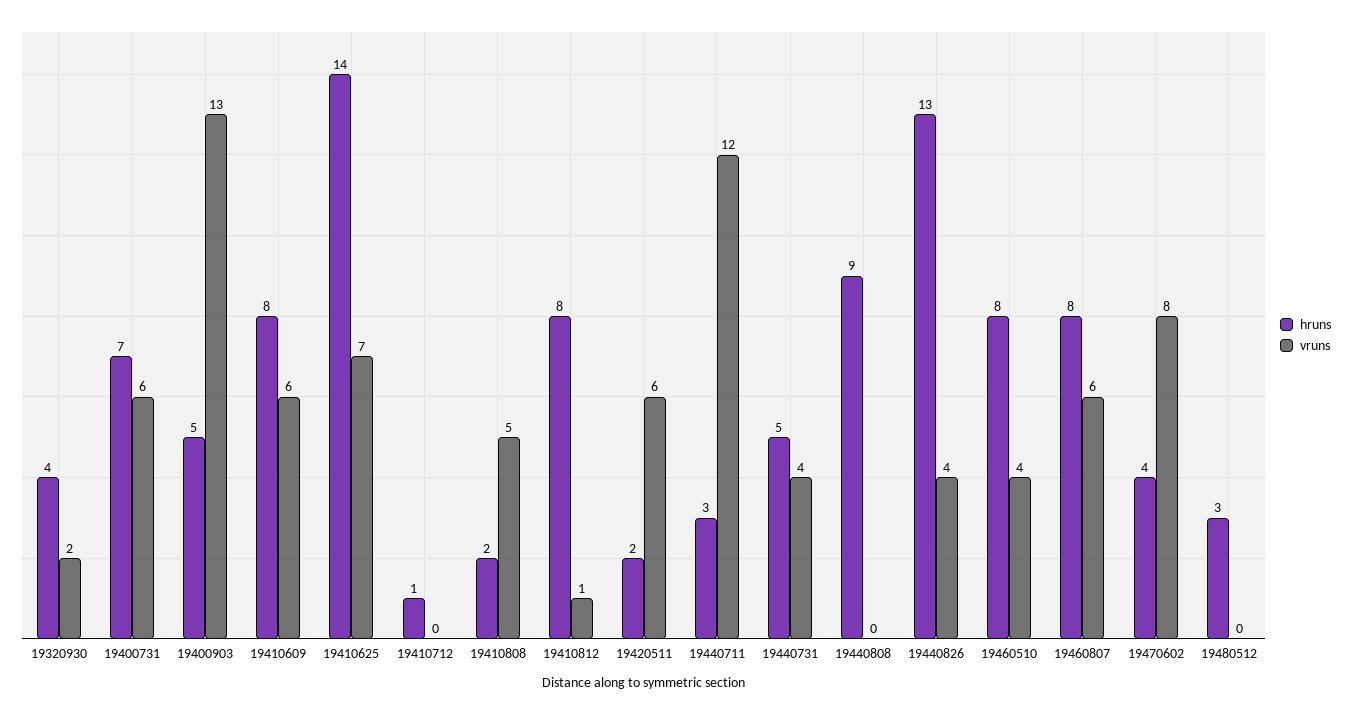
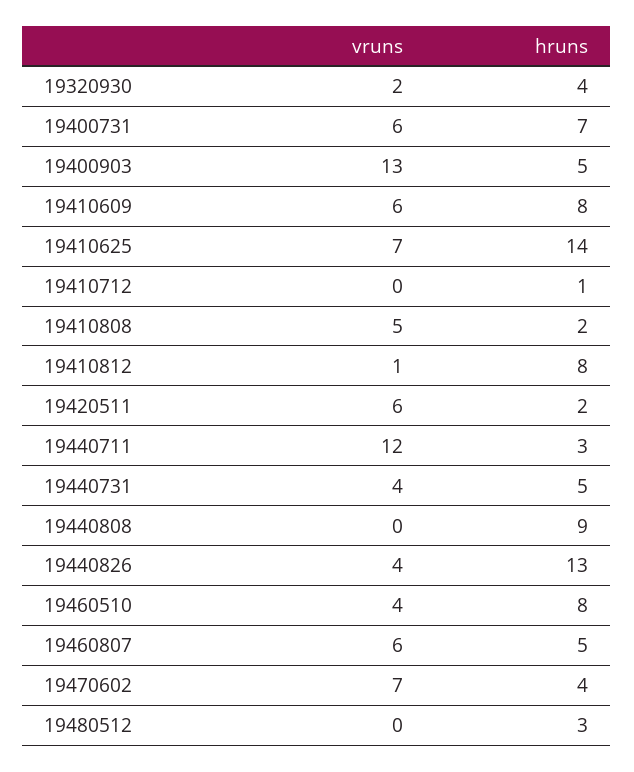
  {
    "hruns": {
      "19320930": 4,
      "19400731": 7,
      "19400903": 5,
      "19410609": 8,
      "19410625": 14,
      "19410712": 1,
      "19410808": 2,
      "19410812": 8,
      "19420511": 2,
      "19440711": 3,
      "19440731": 5,
      "19440808": 9,
      "19440826": 13,
      "19460510": 8,
-     "19460807": 8,
+     "19460807": 5,
      "19470602": 4,
      "19480512": 3
    },
    "vruns": {
      "19320930": 2,
      "19400731": 6,
      "19400903": 13,
      "19410609": 6,
      "19410625": 7,
      "19410712": 0,
      "19410808": 5,
      "19410812": 1,
      "19420511": 6,
      "19440711": 12,
      "19440731": 4,
      "19440808": 0,
      "19440826": 4,
      "19460510": 4,
      "19460807": 6,
-     "19470602": 8,
+     "19470602": 7,
      "19480512": 0
    }
  }

